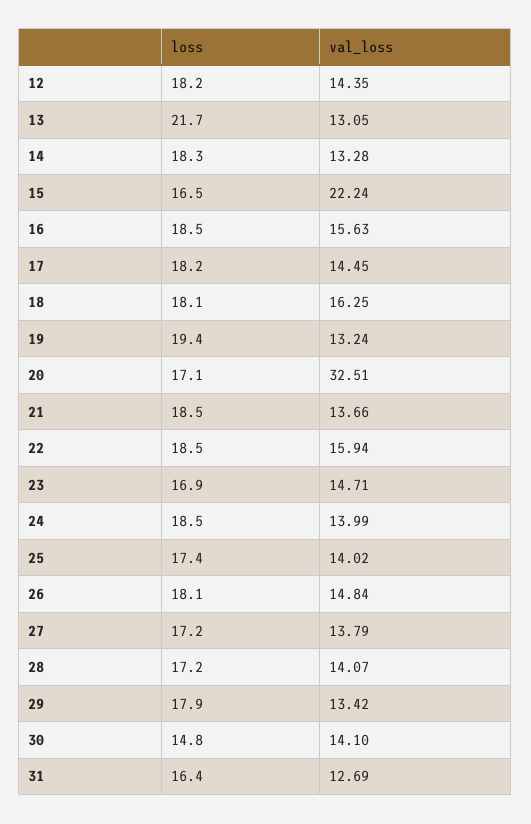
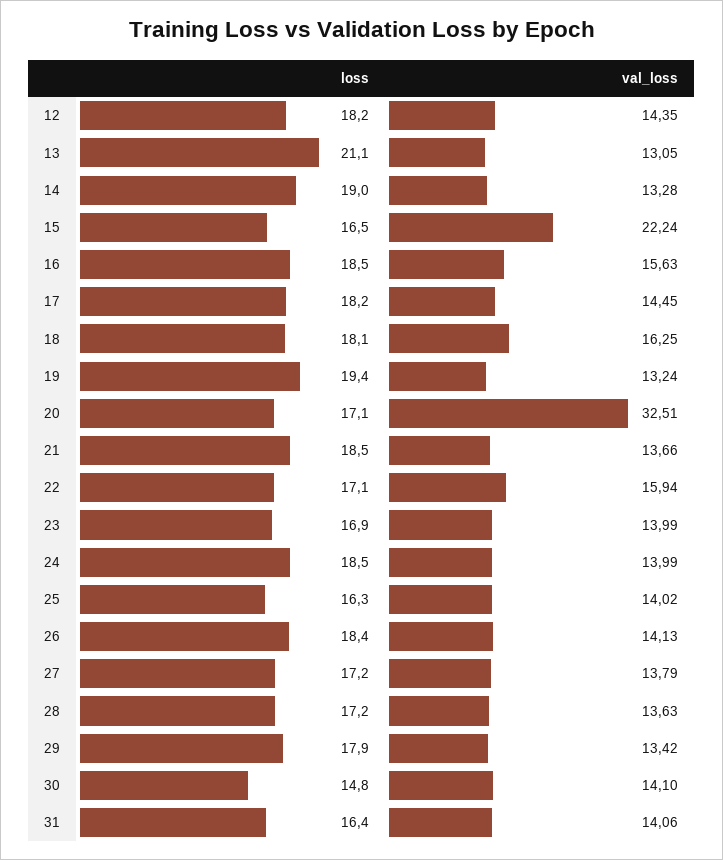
  {
    "loss": {
      "12": 18.2,
-     "13": 21.7,
+     "13": 21.1,
-     "14": 18.3,
+     "14": 19,
      "15": 16.5,
      "16": 18.5,
      "17": 18.2,
      "18": 18.1,
      "19": 19.4,
      "20": 17.1,
      "21": 18.5,
-     "22": 18.5,
+     "22": 17.1,
      "23": 16.9,
      "24": 18.5,
-     "25": 17.4,
+     "25": 16.3,
-     "26": 18.1,
+     "26": 18.4,
      "27": 17.2,
      "28": 17.2,
      "29": 17.9,
      "30": 14.8,
      "31": 16.4
    },
    "val_loss": {
      "12": 14.35,
      "13": 13.05,
      "14": 13.28,
      "15": 22.24,
      "16": 15.63,
      "17": 14.45,
      "18": 16.25,
      "19": 13.24,
      "20": 32.51,
      "21": 13.66,
      "22": 15.94,
-     "23": 14.71,
+     "23": 13.99,
      "24": 13.99,
      "25": 14.02,
-     "26": 14.84,
+     "26": 14.13,
      "27": 13.79,
-     "28": 14.07,
+     "28": 13.63,
      "29": 13.42,
      "30": 14.1,
-     "31": 12.69
+     "31": 14.06
    }
  }

